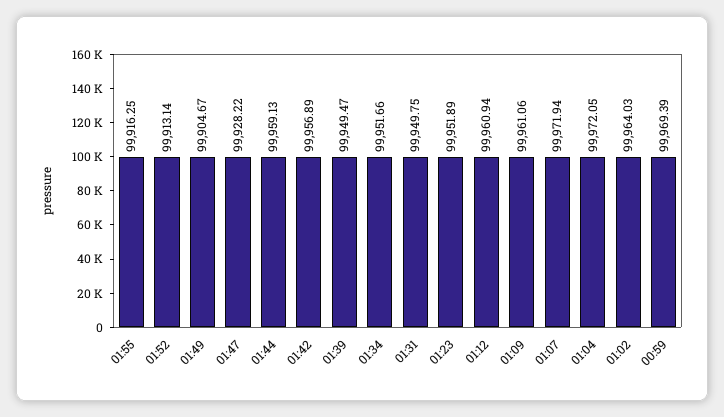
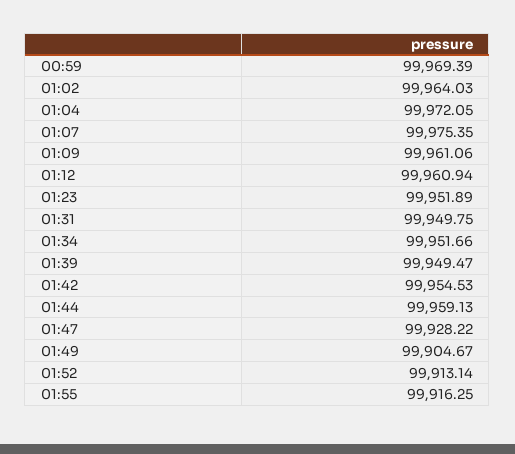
  {
    "01:55": 99916.25,
    "01:52": 99913.14,
    "01:49": 99904.67,
    "01:47": 99928.22,
    "01:44": 99959.13,
-   "01:42": 99956.89,
+   "01:42": 99954.53,
    "01:39": 99949.47,
    "01:34": 99951.66,
    "01:31": 99949.75,
    "01:23": 99951.89,
    "01:12": 99960.94,
    "01:09": 99961.06,
-   "01:07": 99971.94,
+   "01:07": 99975.35,
    "01:04": 99972.05,
    "01:02": 99964.03,
    "00:59": 99969.39
  }

